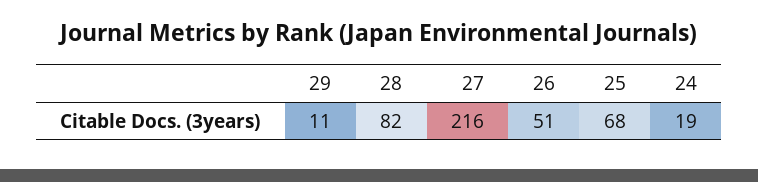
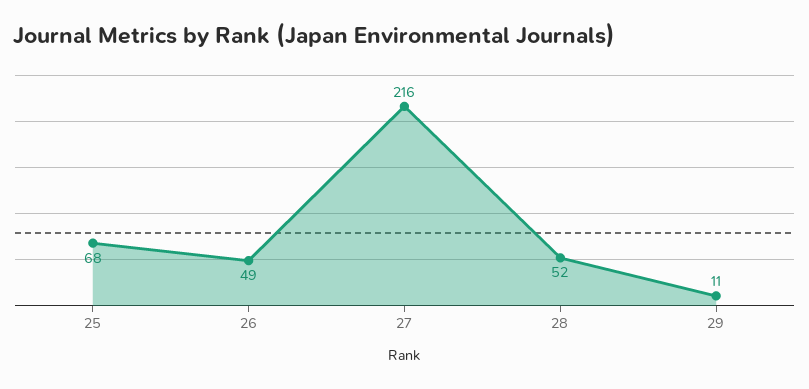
  {
    "29": 11,
-   "28": 82,
+   "28": 52,
    "27": 216,
-   "26": 51,
+   "26": 49,
-   "25": 68,
+   "25": 68
-   "24": 19
  }

